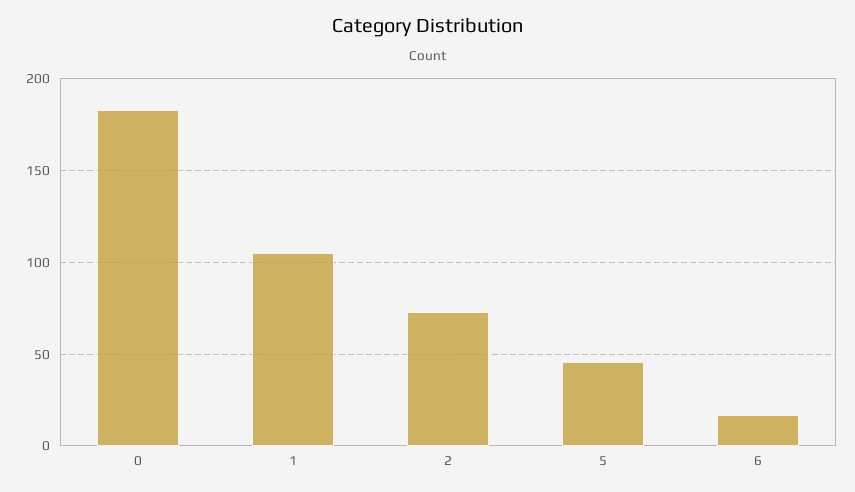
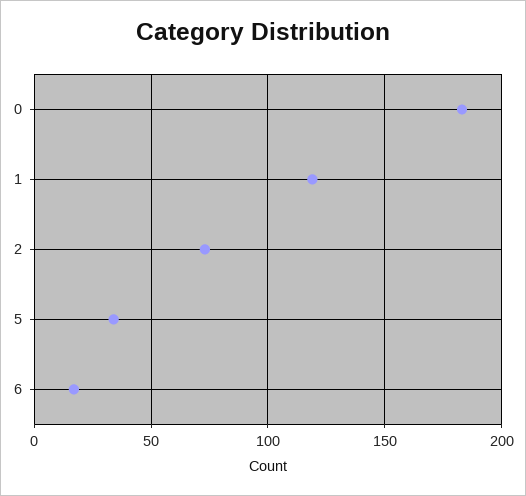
  {
    "0": 185,
-   "1": 105,
+   "1": 120,
    "2": 75,
-   "5": 45,
+   "5": 35,
    "6": 15
  }

